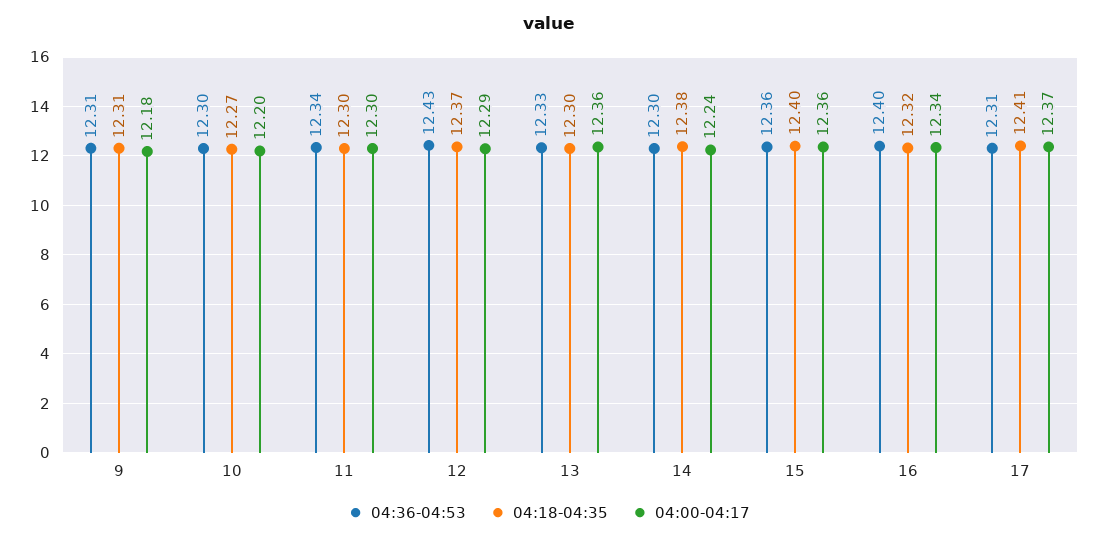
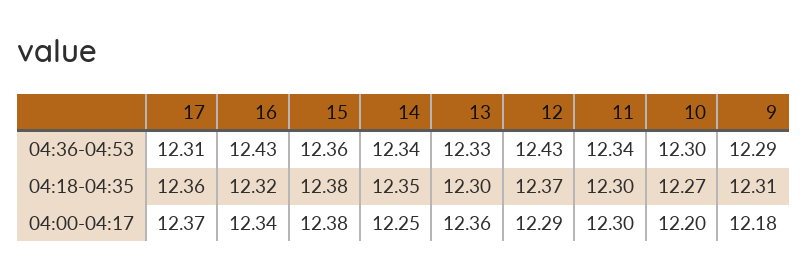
  {
    "04:36-04:53": {
-     "9": 12.31,
+     "9": 12.29,
      "10": 12.3,
      "11": 12.34,
      "12": 12.43,
      "13": 12.33,
-     "14": 12.3,
+     "14": 12.34,
      "15": 12.36,
-     "16": 12.4,
+     "16": 12.43,
      "17": 12.31
    },
    "04:18-04:35": {
      "9": 12.31,
      "10": 12.27,
      "11": 12.3,
      "12": 12.37,
      "13": 12.3,
-     "14": 12.38,
+     "14": 12.35,
-     "15": 12.4,
+     "15": 12.38,
      "16": 12.32,
-     "17": 12.41
+     "17": 12.36
    },
    "04:00-04:17": {
      "9": 12.18,
      "10": 12.2,
      "11": 12.3,
      "12": 12.29,
      "13": 12.36,
-     "14": 12.24,
+     "14": 12.25,
-     "15": 12.36,
+     "15": 12.38,
      "16": 12.34,
      "17": 12.37
    }
  }

